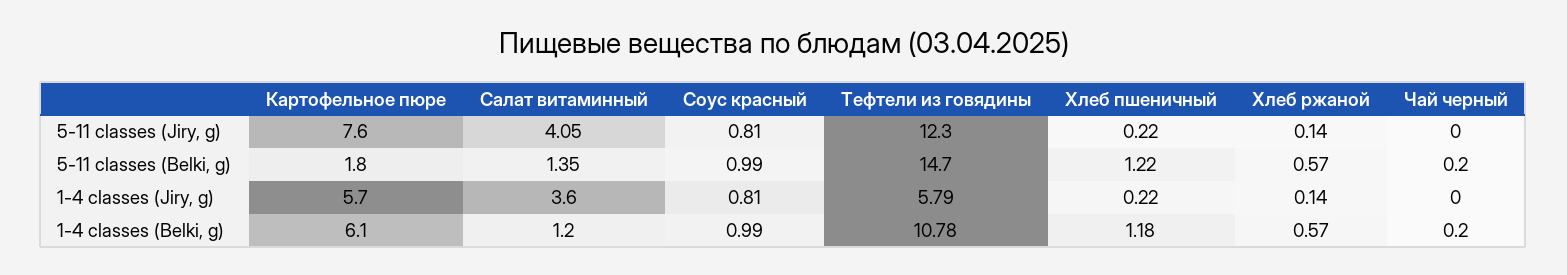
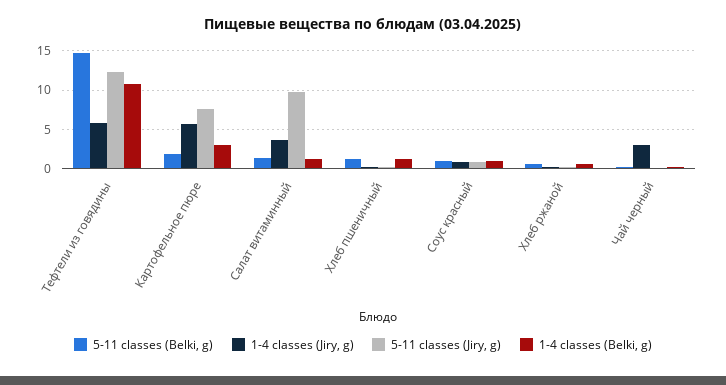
  {
    "5-11 classes (Jiry, g)": {
      "Картофельное пюре": 7.6,
-     "Салат витаминный": 4.05,
+     "Салат витаминный": 10,
      "Соус красный": 0.81,
      "Тефтели из говядины": 12.3,
      "Хлеб пшеничный": 0.22,
      "Хлеб ржаной": 0.14,
      "Чай черный": 0
    },
    "5-11 classes (Belki, g)": {
      "Картофельное пюре": 1.8,
      "Салат витаминный": 1.35,
      "Соус красный": 0.99,
      "Тефтели из говядины": 14.7,
      "Хлеб пшеничный": 1.22,
      "Хлеб ржаной": 0.57,
      "Чай черный": 0.2
    },
    "1-4 classes (Jiry, g)": {
      "Картофельное пюре": 5.7,
      "Салат витаминный": 3.6,
      "Соус красный": 0.81,
      "Тефтели из говядины": 5.79,
      "Хлеб пшеничный": 0.22,
      "Хлеб ржаной": 0.14,
-     "Чай черный": 0
+     "Чай черный": 3
    },
    "1-4 classes (Belki, g)": {
-     "Картофельное пюре": 6.1,
+     "Картофельное пюре": 3,
      "Салат витаминный": 1.2,
      "Соус красный": 0.99,
      "Тефтели из говядины": 10.78,
      "Хлеб пшеничный": 1.18,
      "Хлеб ржаной": 0.57,
      "Чай черный": 0.2
    }
  }

